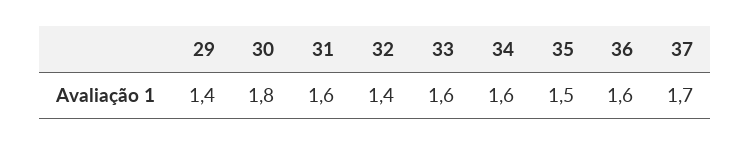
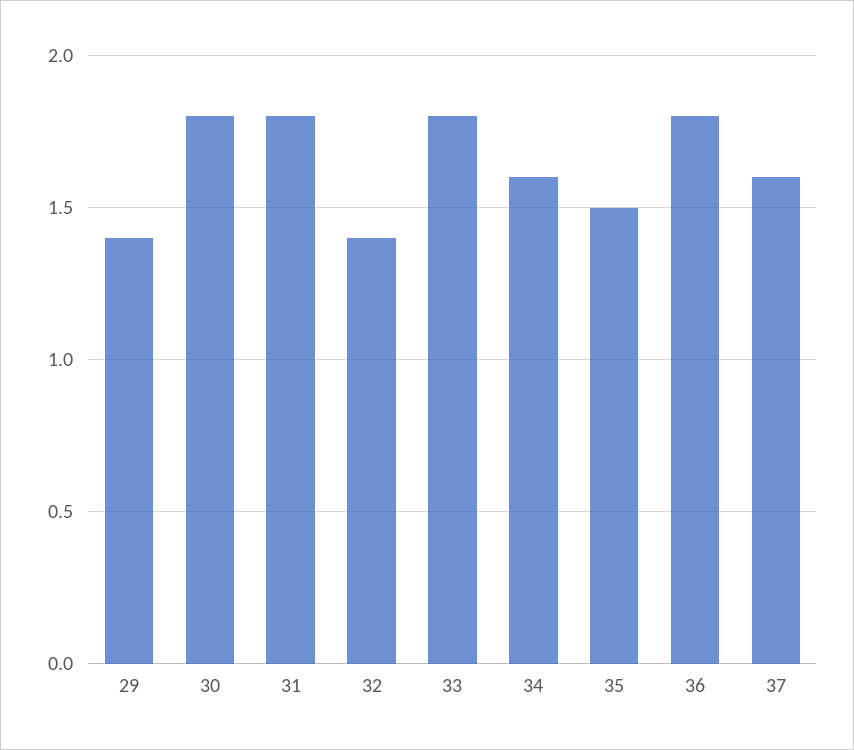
  {
    "29": 1.4,
    "30": 1.8,
-   "31": 1.6,
+   "31": 1.8,
    "32": 1.4,
-   "33": 1.6,
+   "33": 1.8,
    "34": 1.6,
    "35": 1.5,
-   "36": 1.6,
+   "36": 1.8,
-   "37": 1.7
+   "37": 1.6
  }

